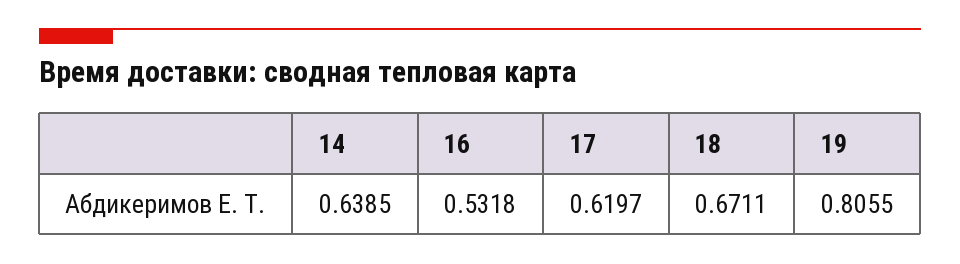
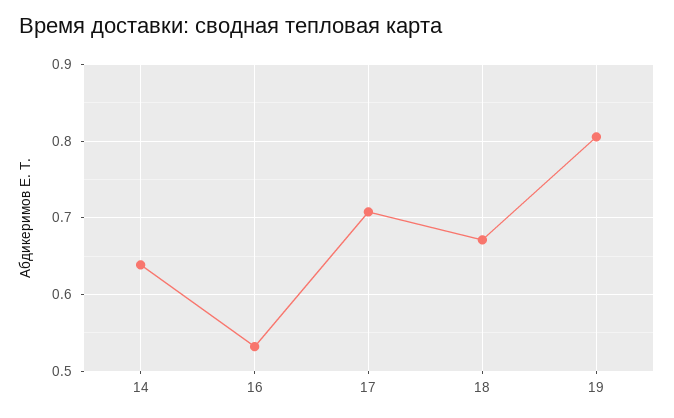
  {
    "14": 0.6385,
    "16": 0.5318,
-   "17": 0.6197,
+   "17": 0.71,
    "18": 0.6711,
    "19": 0.8055
  }

